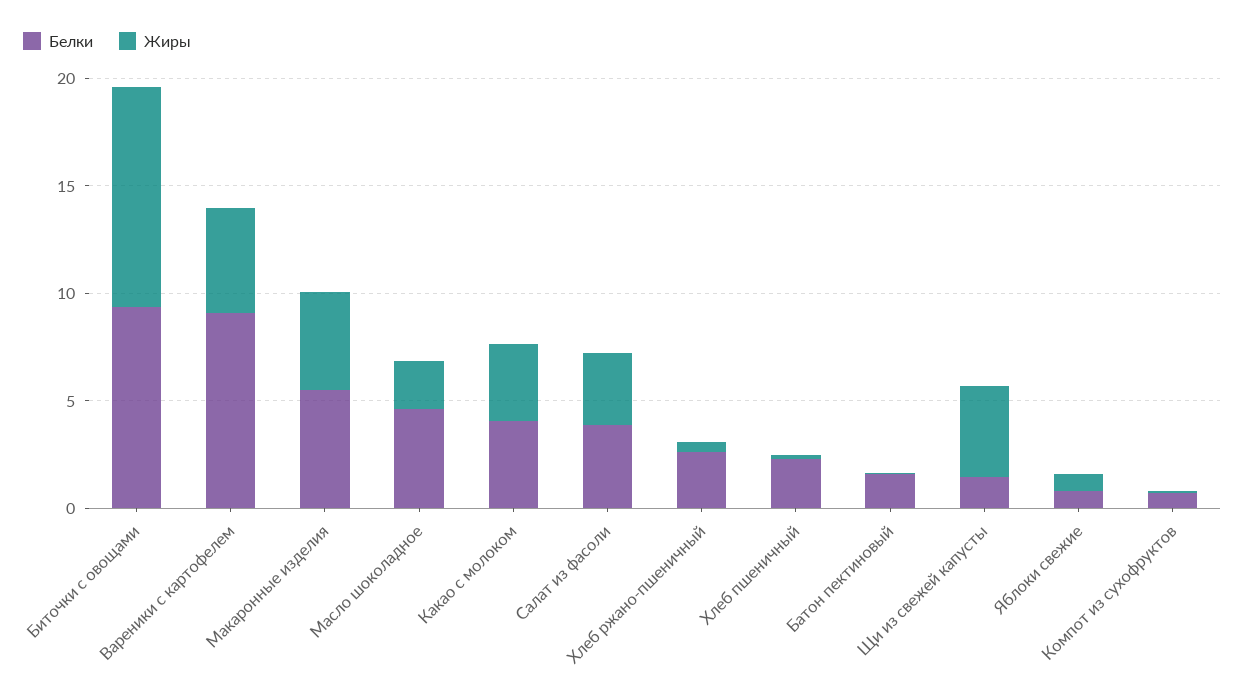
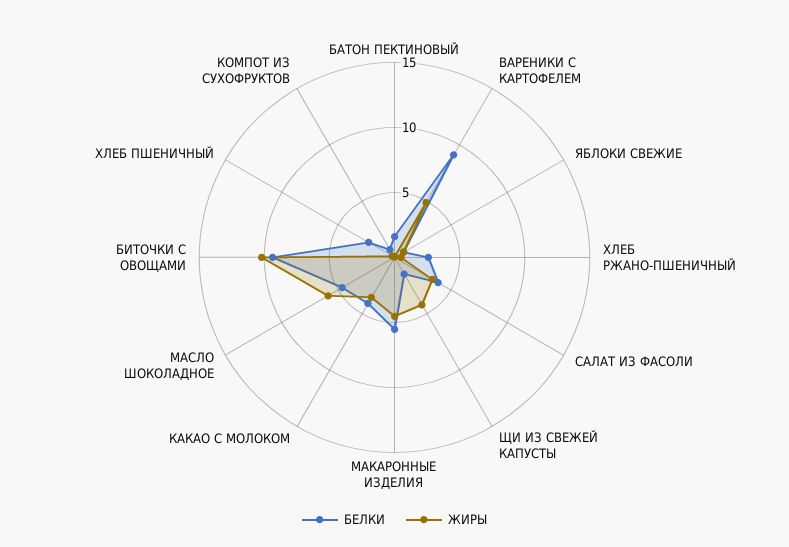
  {
    "Белки": {
      "Биточки с овощами": 9,
      "Вареники с картофелем": 9,
      "Макаронные изделия": 6,
      "Масло шоколадное": 5,
      "Какао с молоком": 4,
      "Салат из фасоли": 4,
      "Хлеб ржано-пшеничный": 3,
      "Хлеб пшеничный": 2,
      "Батон пектиновый": 2,
      "Щи из свежей капусты": 1,
      "Яблоки свежие": 1,
      "Компот из сухофруктов": 1
    },
    "Жиры": {
      "Биточки с овощами": 10,
      "Вареники с картофелем": 5,
      "Макаронные изделия": 5,
-     "Масло шоколадное": 2,
+     "Масло шоколадное": 6,
      "Какао с молоком": 4,
      "Салат из фасоли": 3,
      "Хлеб ржано-пшеничный": 1,
      "Хлеб пшеничный": 0,
      "Батон пектиновый": 0,
      "Щи из свежей капусты": 4,
      "Яблоки свежие": 1,
      "Компот из сухофруктов": 0
    }
  }

